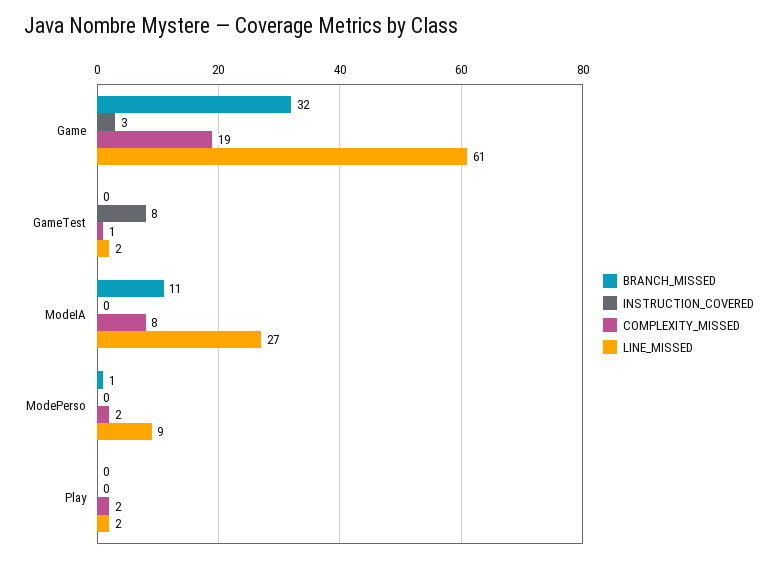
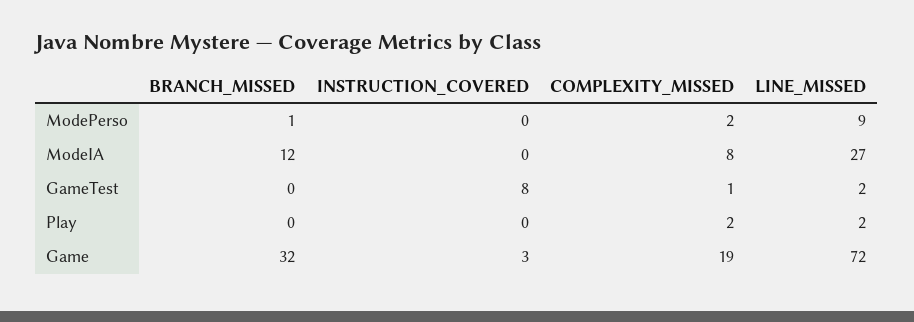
  {
    "BRANCH_MISSED": {
      "Game": 32,
      "GameTest": 0,
-     "ModeIA": 11,
+     "ModeIA": 12,
      "ModePerso": 1,
      "Play": 0
    },
    "INSTRUCTION_COVERED": {
      "Game": 3,
      "GameTest": 8,
      "ModeIA": 0,
      "ModePerso": 0,
      "Play": 0
    },
    "COMPLEXITY_MISSED": {
      "Game": 19,
      "GameTest": 1,
      "ModeIA": 8,
      "ModePerso": 2,
      "Play": 2
    },
    "LINE_MISSED": {
-     "Game": 61,
+     "Game": 72,
      "GameTest": 2,
      "ModeIA": 27,
      "ModePerso": 9,
      "Play": 2
    }
  }

